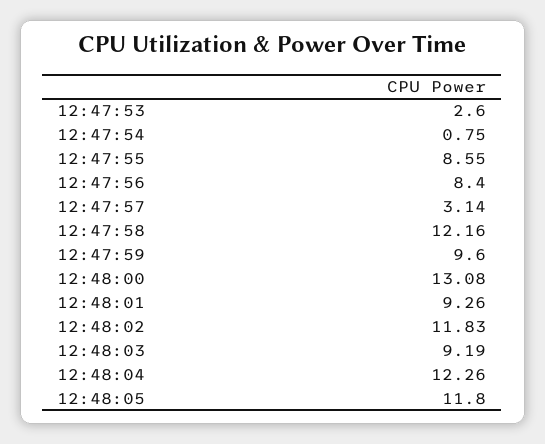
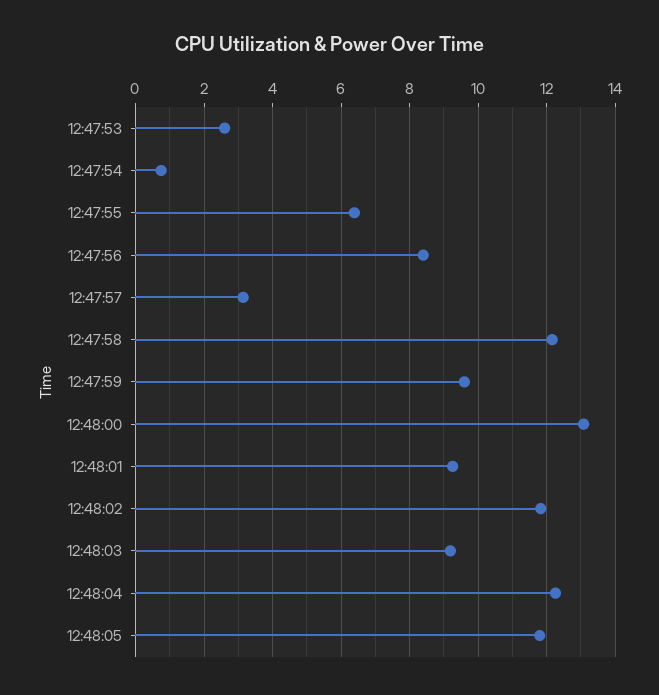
  {
    "12:47:53": 2.6,
    "12:47:54": 0.75,
-   "12:47:55": 8.55,
+   "12:47:55": 6.4,
    "12:47:56": 8.4,
    "12:47:57": 3.14,
    "12:47:58": 12.16,
    "12:47:59": 9.6,
    "12:48:00": 13.08,
    "12:48:01": 9.26,
    "12:48:02": 11.83,
    "12:48:03": 9.19,
    "12:48:04": 12.26,
    "12:48:05": 11.8
  }

